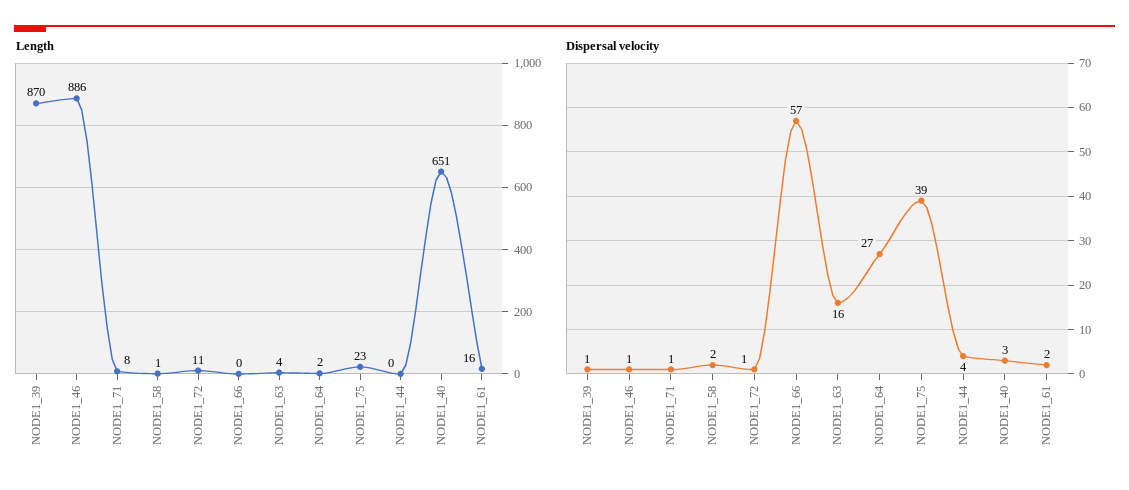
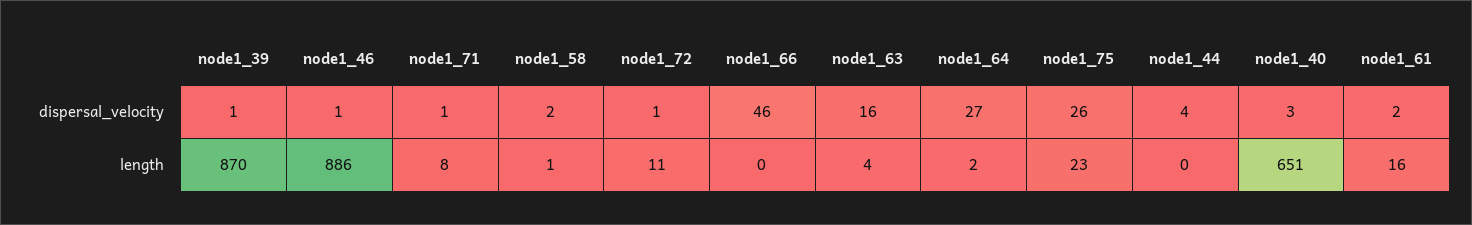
  {
    "Length": {
      "NODE1_39": 870,
      "NODE1_46": 886,
      "NODE1_71": 8,
      "NODE1_58": 1,
      "NODE1_72": 11,
      "NODE1_66": 0,
      "NODE1_63": 4,
      "NODE1_64": 2,
      "NODE1_75": 23,
      "NODE1_44": 0,
      "NODE1_40": 651,
      "NODE1_61": 16
    },
    "Dispersal velocity": {
      "NODE1_39": 1,
      "NODE1_46": 1,
      "NODE1_71": 1,
      "NODE1_58": 2,
      "NODE1_72": 1,
-     "NODE1_66": 57,
+     "NODE1_66": 46,
      "NODE1_63": 16,
      "NODE1_64": 27,
-     "NODE1_75": 39,
+     "NODE1_75": 26,
      "NODE1_44": 4,
      "NODE1_40": 3,
      "NODE1_61": 2
    }
  }

